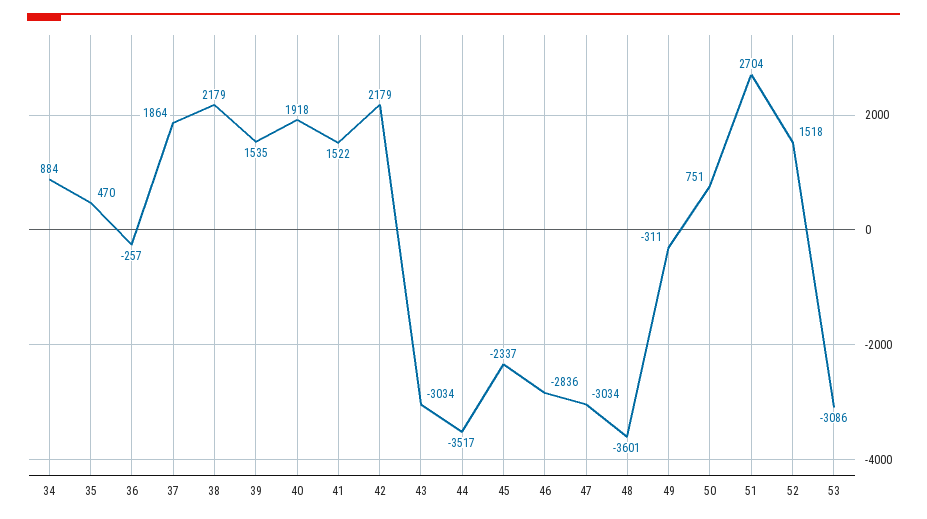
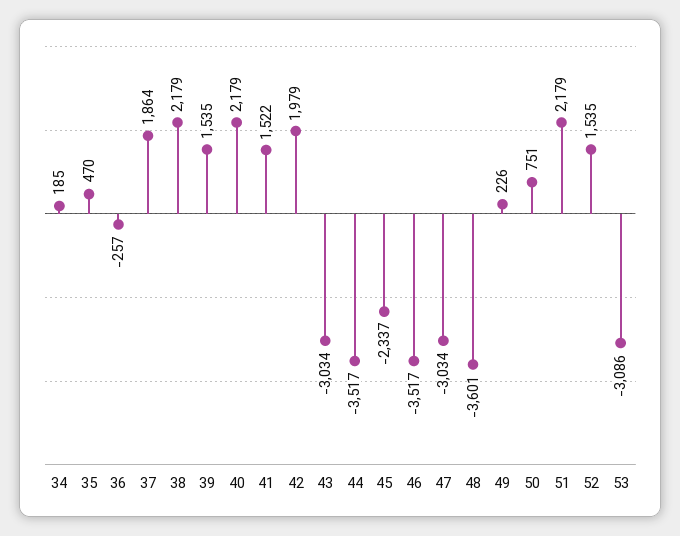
  {
-   "34": 884,
+   "34": 185,
    "35": 470,
    "36": -257,
    "37": 1864,
    "38": 2179,
    "39": 1535,
-   "40": 1918,
+   "40": 2179,
    "41": 1522,
-   "42": 2179,
+   "42": 1979,
    "43": -3034,
    "44": -3517,
    "45": -2337,
-   "46": -2836,
+   "46": -3517,
    "47": -3034,
    "48": -3601,
-   "49": -311,
+   "49": 226,
    "50": 751,
-   "51": 2704,
+   "51": 2179,
-   "52": 1518,
+   "52": 1535,
    "53": -3086
  }

